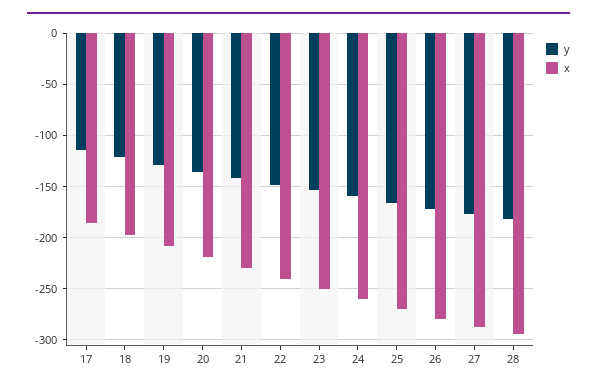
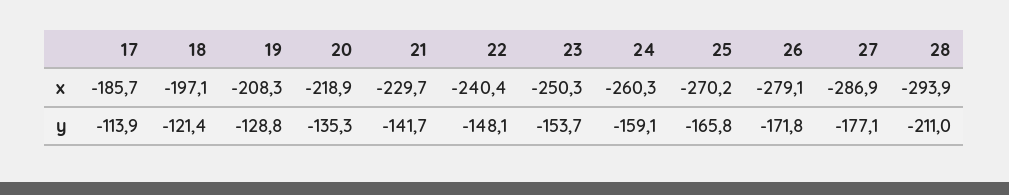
  {
    "y": {
      "17": -113.9,
      "18": -121.4,
      "19": -128.8,
      "20": -135.3,
      "21": -141.7,
      "22": -148.1,
      "23": -153.7,
      "24": -159.1,
      "25": -165.8,
      "26": -171.8,
      "27": -177.1,
-     "28": -180
+     "28": -211
    },
    "x": {
      "17": -185.7,
      "18": -197.1,
      "19": -208.3,
      "20": -218.9,
      "21": -229.7,
      "22": -240.4,
      "23": -250.3,
      "24": -260.3,
      "25": -270.2,
      "26": -279.1,
      "27": -286.9,
      "28": -293.9
    }
  }

